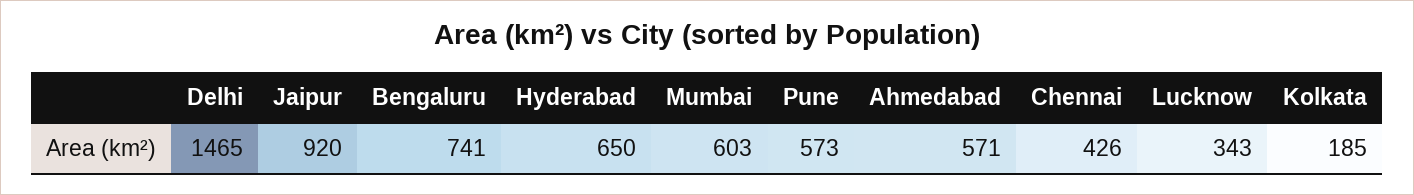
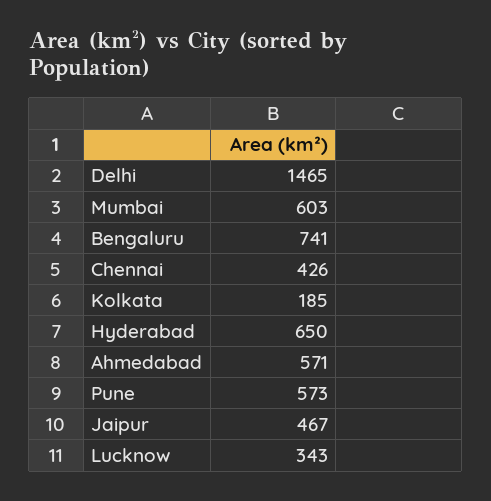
  {
    "Delhi": 1465,
-   "Jaipur": 920,
+   "Jaipur": 467,
    "Bengaluru": 741,
    "Hyderabad": 650,
    "Mumbai": 603,
    "Pune": 573,
    "Ahmedabad": 571,
    "Chennai": 426,
    "Lucknow": 343,
    "Kolkata": 185
  }

